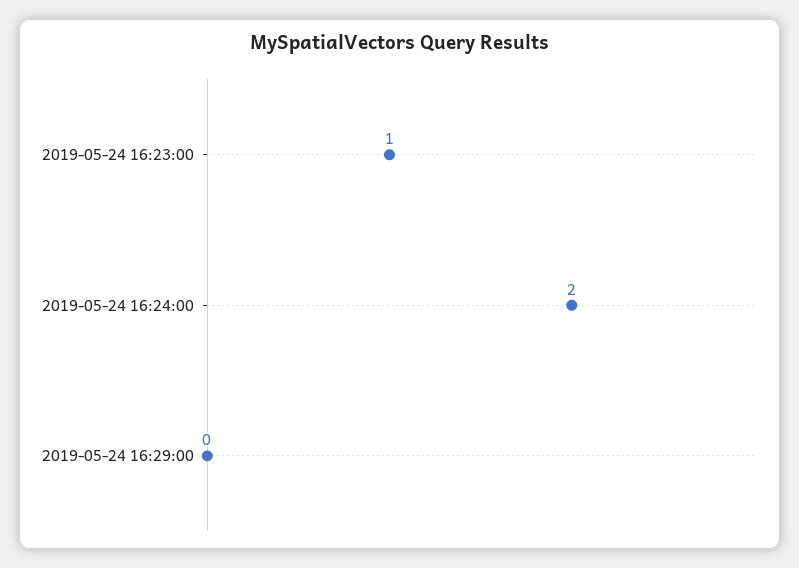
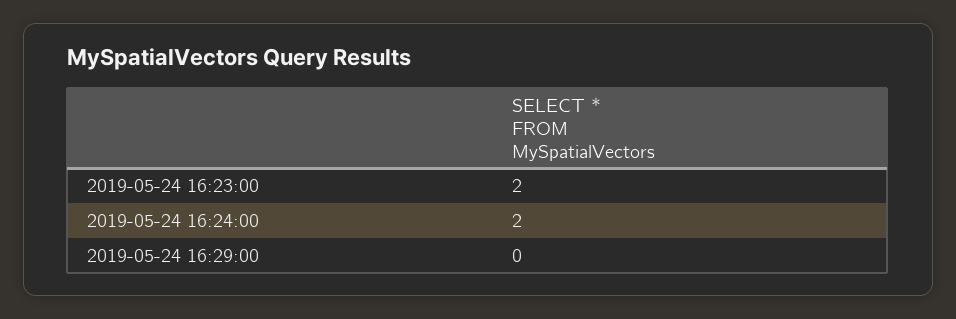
  {
-   "2019-05-24 16:23:00": 1,
+   "2019-05-24 16:23:00": 2,
    "2019-05-24 16:24:00": 2,
    "2019-05-24 16:29:00": 0
  }

